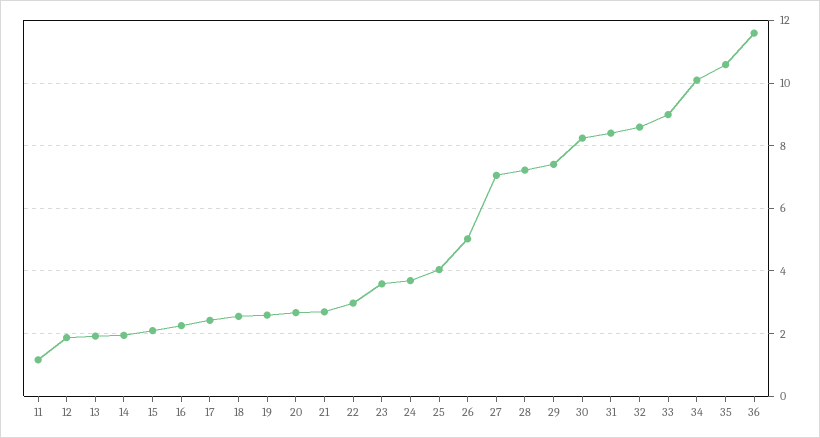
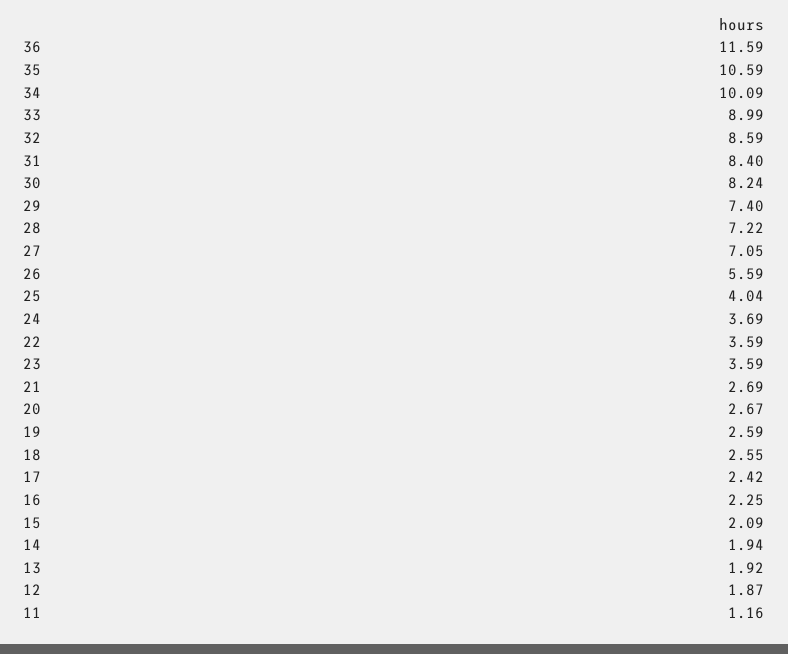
  {
    "11": 1.16,
    "12": 1.87,
    "13": 1.92,
    "14": 1.94,
    "15": 2.09,
    "16": 2.25,
    "17": 2.42,
    "18": 2.55,
    "19": 2.59,
    "20": 2.67,
    "21": 2.69,
-   "22": 3,
+   "22": 3.59,
    "23": 3.59,
    "24": 3.69,
    "25": 4.04,
-   "26": 5,
+   "26": 5.59,
    "27": 7.05,
    "28": 7.22,
    "29": 7.4,
    "30": 8.24,
    "31": 8.4,
    "32": 8.59,
    "33": 8.99,
    "34": 10.09,
    "35": 10.59,
    "36": 11.59
  }

